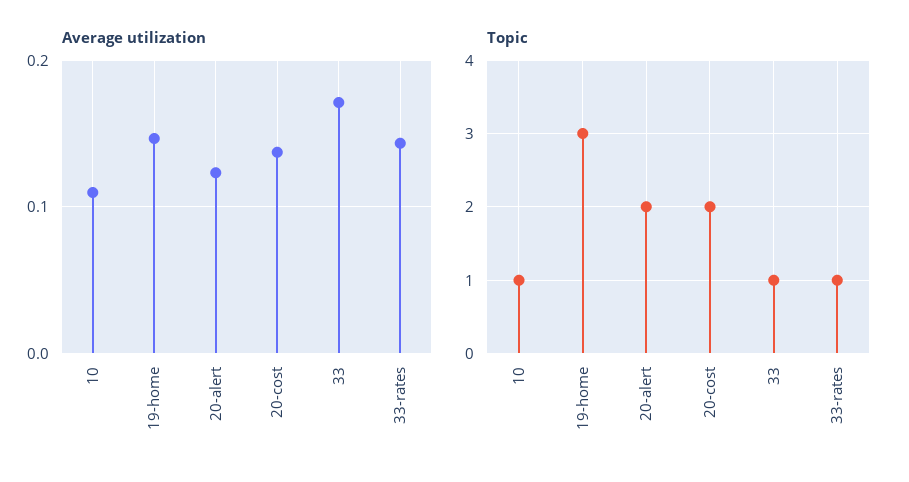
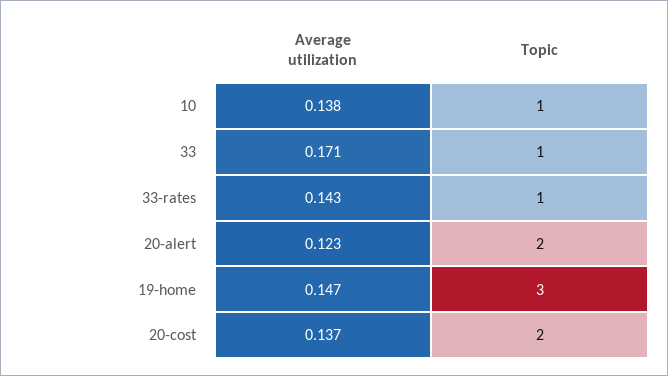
  {
    "Average utilization": {
-     "10": 0.11,
+     "10": 0.138,
      "19-home": 0.147,
      "20-alert": 0.123,
      "20-cost": 0.137,
      "33": 0.171,
      "33-rates": 0.143
    },
    "Topic": {
      "10": 1,
      "19-home": 3,
      "20-alert": 2,
      "20-cost": 2,
      "33": 1,
      "33-rates": 1
    }
  }

